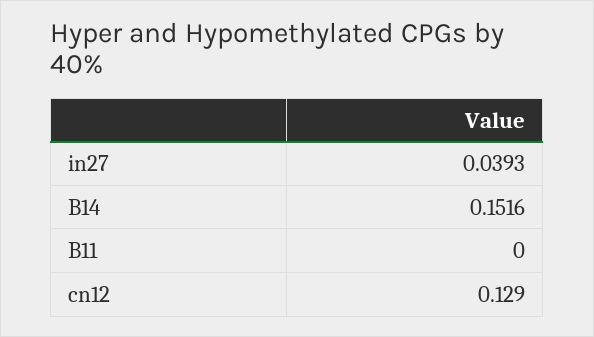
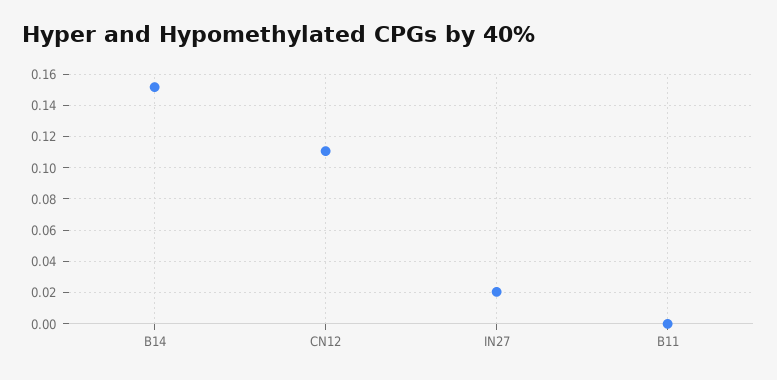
  {
-   "in27": 0.0393,
+   "in27": 0.02,
    "B14": 0.1516,
    "B11": 0,
-   "cn12": 0.129
+   "cn12": 0.11
  }

